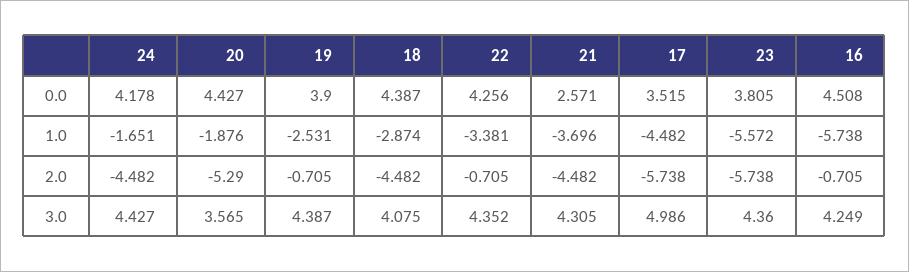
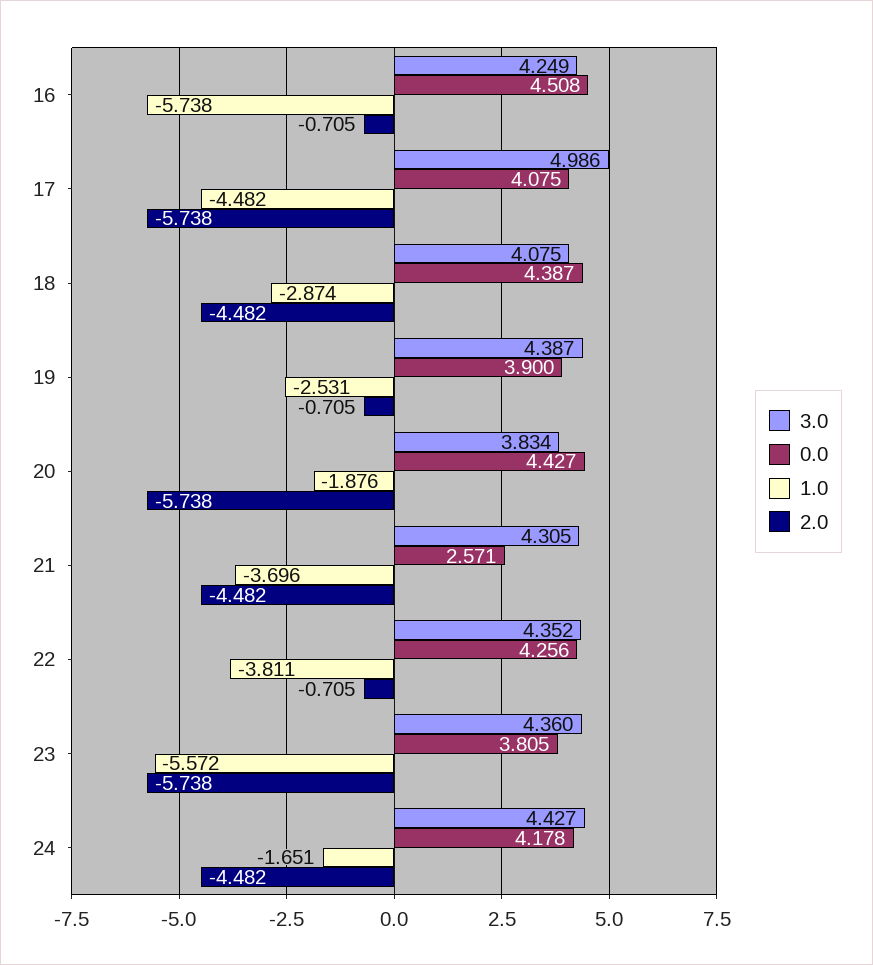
  {
    "0.0": {
      "24": 4.178,
      "20": 4.427,
      "19": 3.9,
      "18": 4.387,
      "22": 4.256,
      "21": 2.571,
-     "17": 3.515,
+     "17": 4.075,
      "23": 3.805,
      "16": 4.508
    },
    "1.0": {
      "24": -1.651,
      "20": -1.876,
      "19": -2.531,
      "18": -2.874,
-     "22": -3.381,
+     "22": -3.811,
      "21": -3.696,
      "17": -4.482,
      "23": -5.572,
      "16": -5.738
    },
    "2.0": {
      "24": -4.482,
-     "20": -5.29,
+     "20": -5.738,
      "19": -0.705,
      "18": -4.482,
      "22": -0.705,
      "21": -4.482,
      "17": -5.738,
      "23": -5.738,
      "16": -0.705
    },
    "3.0": {
      "24": 4.427,
-     "20": 3.565,
+     "20": 3.834,
      "19": 4.387,
      "18": 4.075,
      "22": 4.352,
      "21": 4.305,
      "17": 4.986,
      "23": 4.36,
      "16": 4.249
    }
  }

